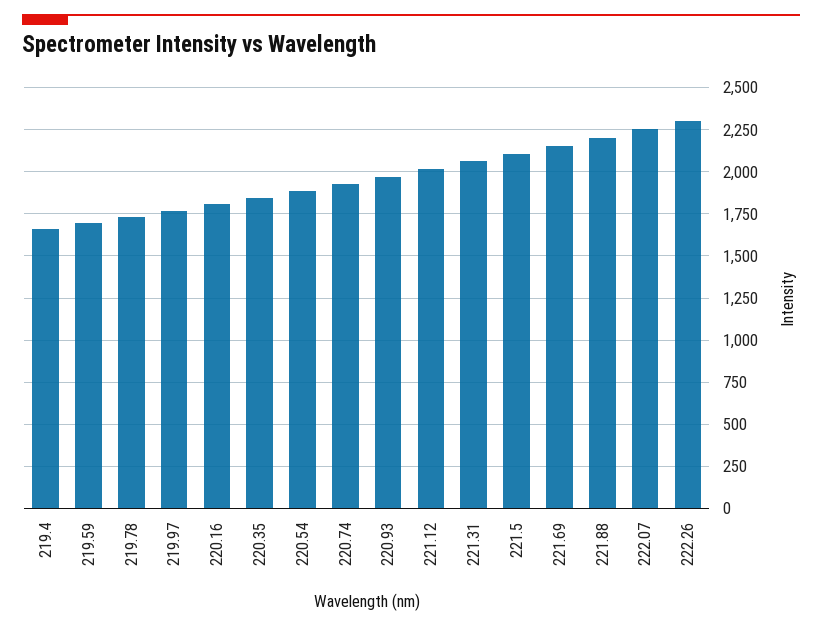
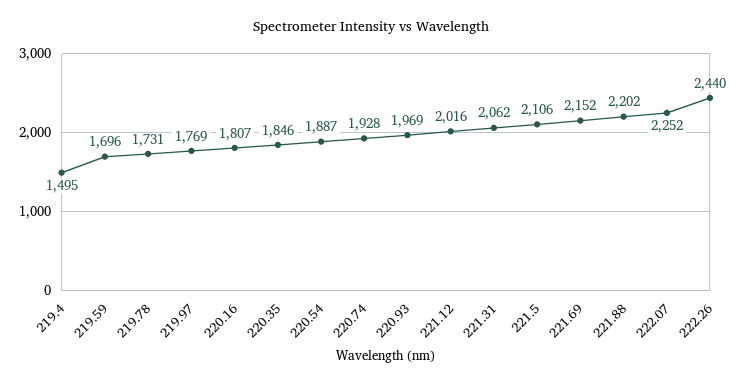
  {
-   "219.4": 1650,
+   "219.4": 1495,
    "219.59": 1696,
    "219.78": 1731,
    "219.97": 1769,
    "220.16": 1807,
    "220.35": 1846,
    "220.54": 1887,
    "220.74": 1928,
    "220.93": 1969,
    "221.12": 2016,
    "221.31": 2062,
    "221.5": 2106,
    "221.69": 2152,
    "221.88": 2202,
    "222.07": 2252,
-   "222.26": 2300
+   "222.26": 2440
  }

